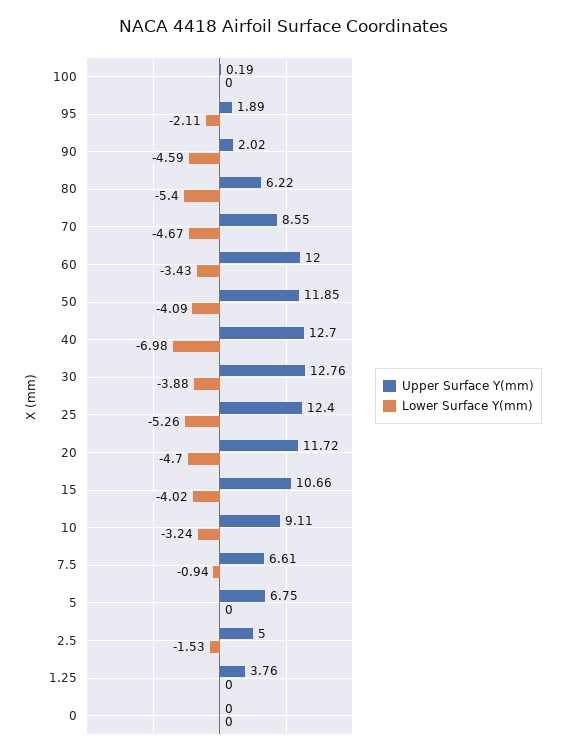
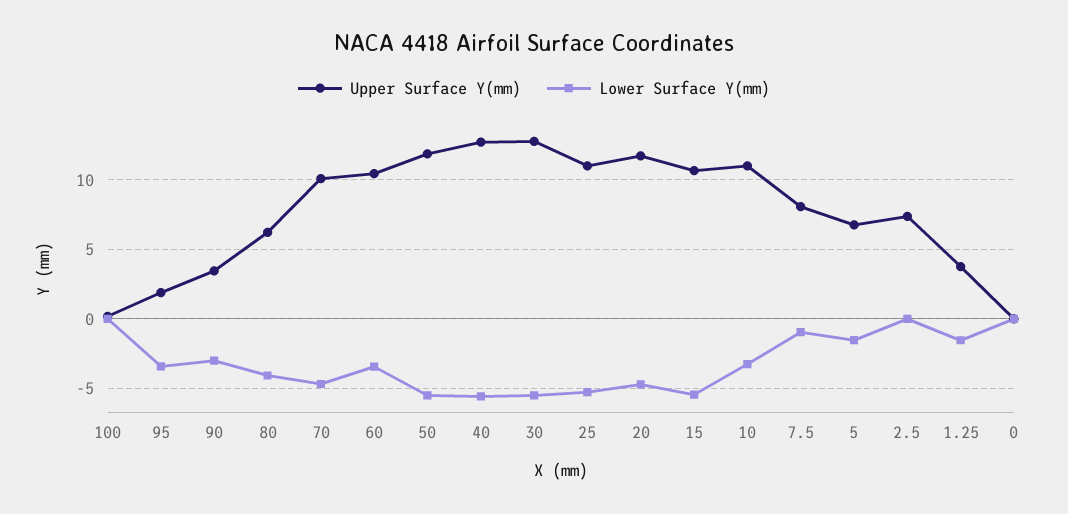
  {
    "Upper Surface Y(mm)": {
      "100": 0.19,
      "95": 1.89,
-     "90": 2.02,
+     "90": 3.5,
      "80": 6.22,
-     "70": 8.55,
+     "70": 10,
-     "60": 12,
+     "60": 10.5,
      "50": 11.85,
      "40": 12.7,
      "30": 12.76,
-     "25": 12.4,
+     "25": 11,
      "20": 11.72,
      "15": 10.66,
-     "10": 9.11,
+     "10": 11,
-     "7.5": 6.61,
+     "7.5": 8,
      "5": 6.75,
-     "2.5": 5,
+     "2.5": 7.5,
      "1.25": 3.76,
      "0": 0
    },
    "Lower Surface Y(mm)": {
      "100": 0,
-     "95": -2.11,
+     "95": -3.5,
-     "90": -4.59,
+     "90": -3,
-     "80": -5.4,
+     "80": -4,
      "70": -4.67,
      "60": -3.43,
-     "50": -4.09,
+     "50": -5.5,
-     "40": -6.98,
+     "40": -5.5,
-     "30": -3.88,
+     "30": -5.5,
      "25": -5.26,
      "20": -4.7,
-     "15": -4.02,
+     "15": -5.5,
      "10": -3.24,
      "7.5": -0.94,
-     "5": 0,
+     "5": -1.5,
-     "2.5": -1.53,
+     "2.5": 0,
-     "1.25": 0,
+     "1.25": -1.5,
      "0": 0
    }
  }

